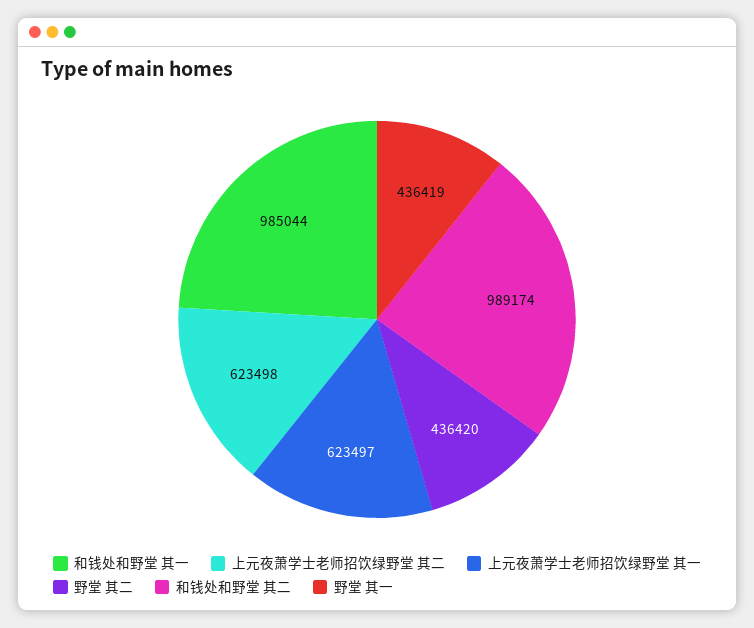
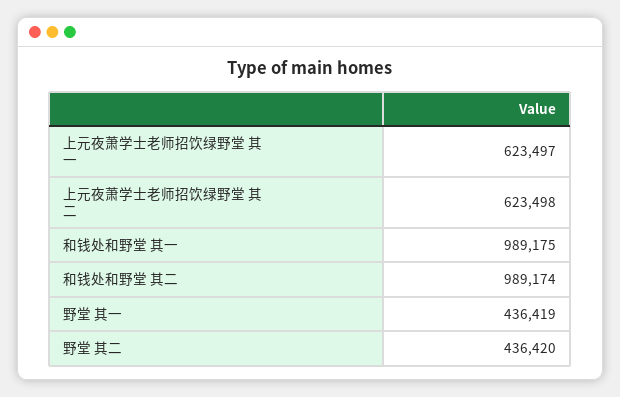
  {
-   "和钱处和野堂 其一": 985044,
+   "和钱处和野堂 其一": 989175,
    "上元夜萧学士老师招饮绿野堂 其二": 623498,
    "上元夜萧学士老师招饮绿野堂 其一": 623497,
    "野堂 其二": 436420,
    "和钱处和野堂 其二": 989174,
    "野堂 其一": 436419
  }

